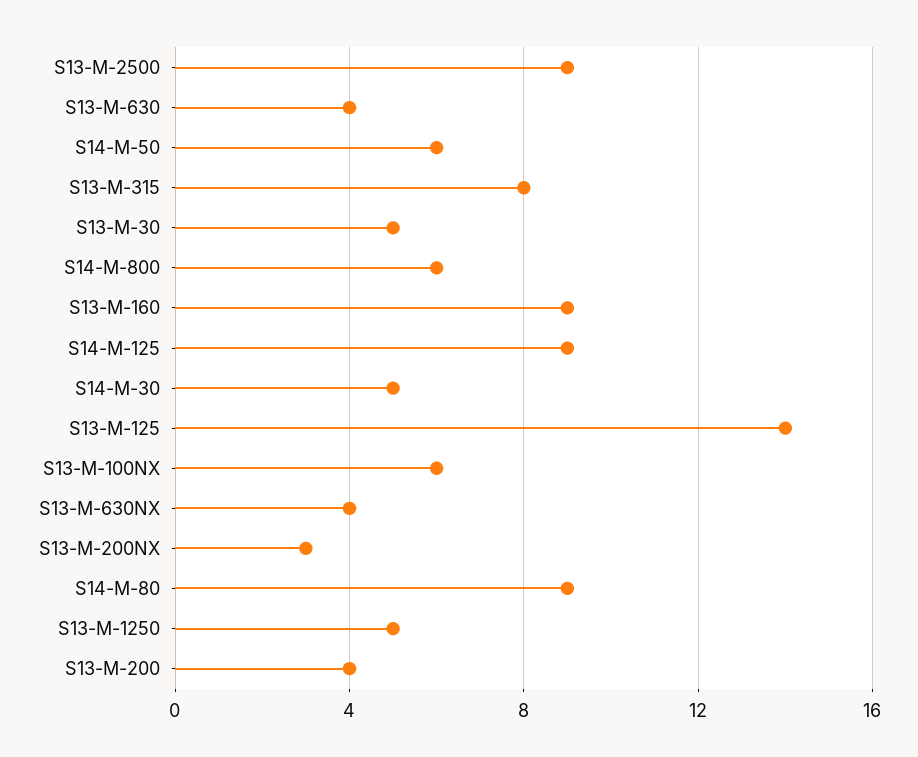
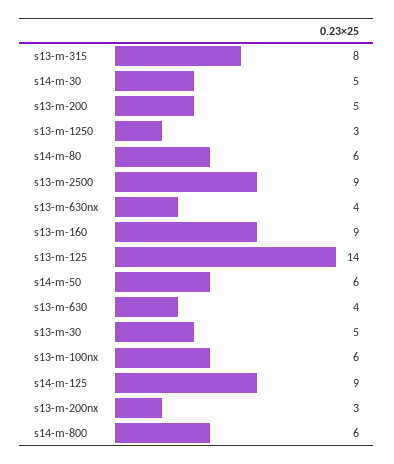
  {
    "S13-M-2500": 9,
    "S13-M-630": 4,
    "S14-M-50": 6,
    "S13-M-315": 8,
    "S13-M-30": 5,
    "S14-M-800": 6,
    "S13-M-160": 9,
    "S14-M-125": 9,
    "S14-M-30": 5,
    "S13-M-125": 14,
    "S13-M-100NX": 6,
    "S13-M-630NX": 4,
    "S13-M-200NX": 3,
-   "S14-M-80": 9,
+   "S14-M-80": 6,
-   "S13-M-1250": 5,
+   "S13-M-1250": 3,
-   "S13-M-200": 4
+   "S13-M-200": 5
  }

